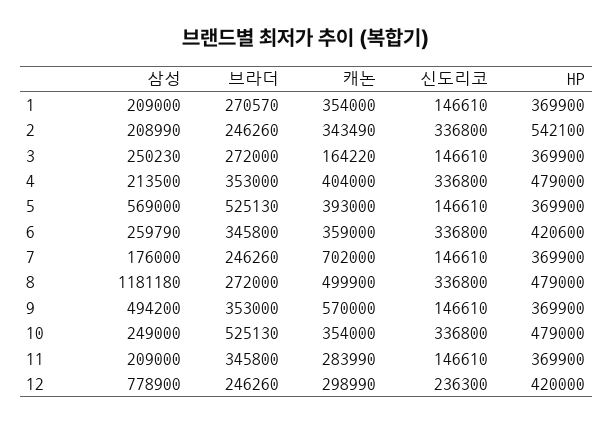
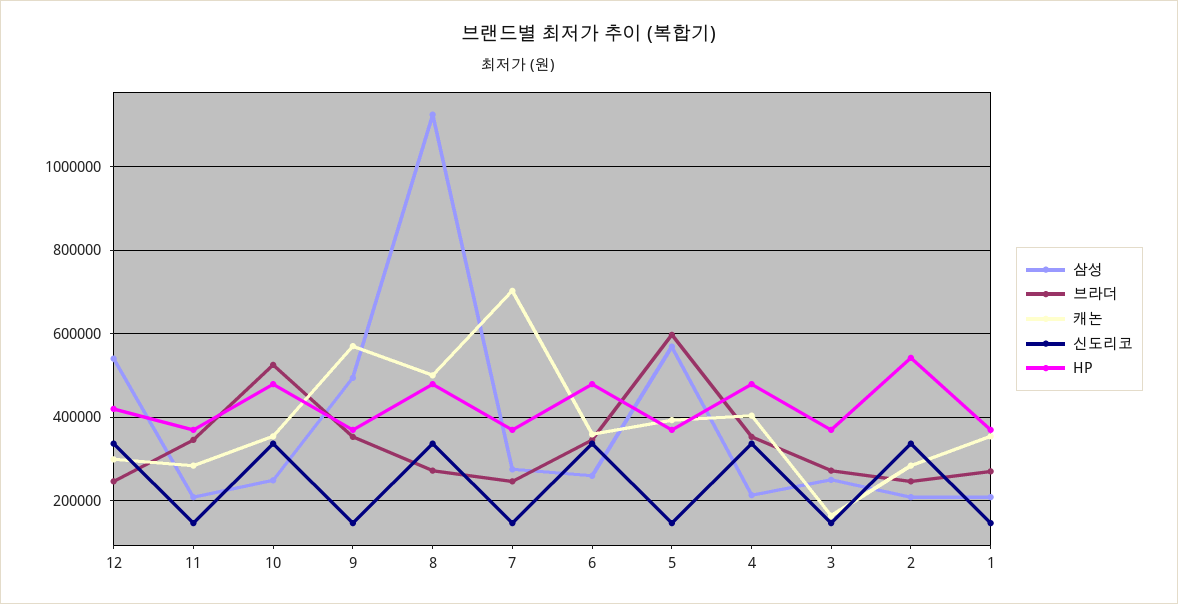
  {
    "삼성": {
      "1": 209000,
      "2": 208990,
      "3": 250230,
      "4": 213500,
      "5": 569000,
      "6": 259790,
-     "7": 176000,
+     "7": 280000,
-     "8": 1181180,
+     "8": 1120000,
      "9": 494200,
      "10": 249000,
      "11": 209000,
-     "12": 778900
+     "12": 540000
    },
    "브라더": {
      "1": 270570,
      "2": 246260,
      "3": 272000,
      "4": 353000,
-     "5": 525130,
+     "5": 600000,
      "6": 345800,
      "7": 246260,
      "8": 272000,
      "9": 353000,
      "10": 525130,
      "11": 345800,
      "12": 246260
    },
    "캐논": {
      "1": 354000,
-     "2": 343490,
+     "2": 280000,
      "3": 164220,
      "4": 404000,
      "5": 393000,
      "6": 359000,
      "7": 702000,
      "8": 499900,
      "9": 570000,
      "10": 354000,
      "11": 283990,
      "12": 298990
    },
    "신도리코": {
      "1": 146610,
      "2": 336800,
      "3": 146610,
      "4": 336800,
      "5": 146610,
      "6": 336800,
      "7": 146610,
      "8": 336800,
      "9": 146610,
      "10": 336800,
      "11": 146610,
-     "12": 236300
+     "12": 340000
    },
    "HP": {
      "1": 369900,
      "2": 542100,
      "3": 369900,
      "4": 479000,
      "5": 369900,
-     "6": 420600,
+     "6": 480000,
      "7": 369900,
      "8": 479000,
      "9": 369900,
      "10": 479000,
      "11": 369900,
      "12": 420000
    }
  }

